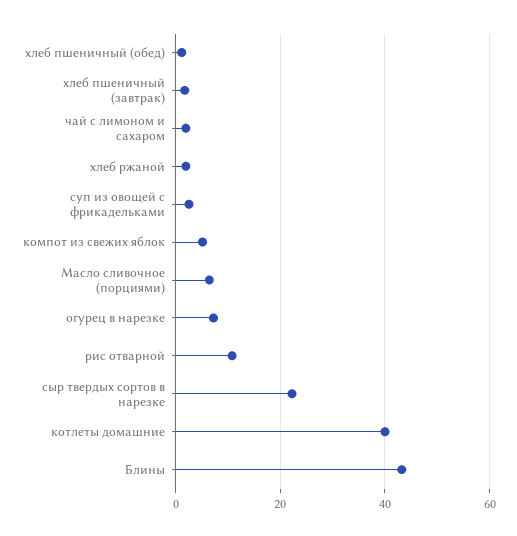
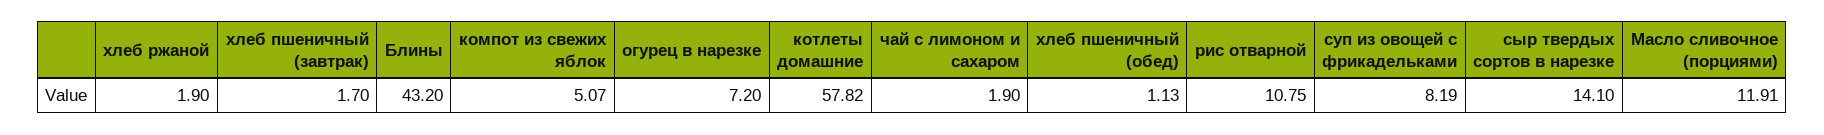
  {
    "хлеб пшеничный (обед)": 1.13,
    "хлеб пшеничный (завтрак)": 1.7,
    "чай с лимоном и сахаром": 1.9,
    "хлеб ржаной": 1.9,
-   "суп из овощей с фрикадельками": 2,
+   "суп из овощей с фрикадельками": 8.19,
    "компот из свежих яблок": 5.07,
-   "Масло сливочное (порциями)": 6,
+   "Масло сливочное (порциями)": 11.91,
    "огурец в нарезке": 7.2,
    "рис отварной": 10.75,
-   "сыр твердых сортов в нарезке": 22,
+   "сыр твердых сортов в нарезке": 14.1,
-   "котлеты домашние": 40,
+   "котлеты домашние": 57.82,
    "Блины": 43.2
  }

